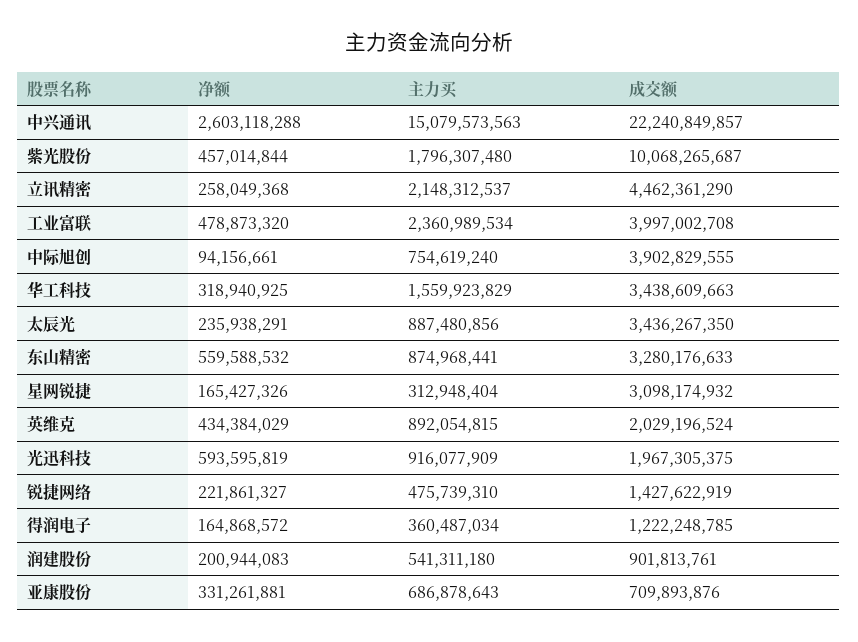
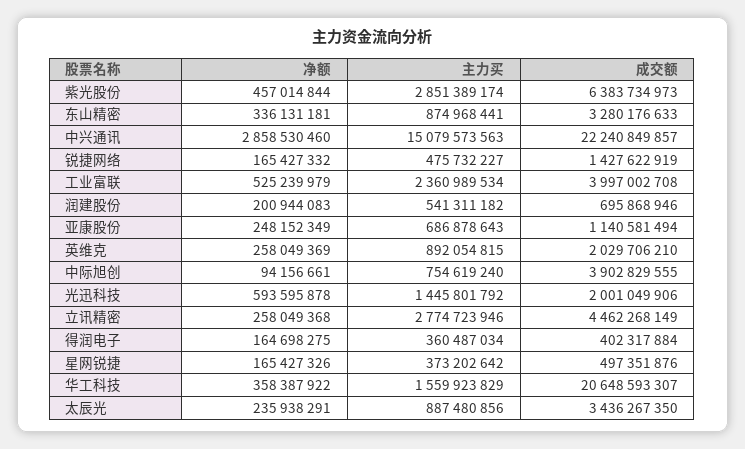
  {
    "净额": {
-     "中兴通讯": 2603118288,
+     "中兴通讯": 2858530460,
      "紫光股份": 457014844,
      "立讯精密": 258049368,
-     "工业富联": 478873320,
+     "工业富联": 525239979,
      "中际旭创": 94156661,
-     "华工科技": 318940925,
+     "华工科技": 358387922,
      "太辰光": 235938291,
-     "东山精密": 559588532,
+     "东山精密": 336131181,
      "星网锐捷": 165427326,
-     "英维克": 434384029,
+     "英维克": 258049369,
-     "光迅科技": 593595819,
+     "光迅科技": 593595878,
-     "锐捷网络": 221861327,
+     "锐捷网络": 165427332,
-     "得润电子": 164868572,
+     "得润电子": 164698275,
      "润建股份": 200944083,
-     "亚康股份": 331261881
+     "亚康股份": 248152349
    },
    "主力买": {
      "中兴通讯": 15079573563,
-     "紫光股份": 1796307480,
+     "紫光股份": 2851389174,
-     "立讯精密": 2148312537,
+     "立讯精密": 2774723946,
      "工业富联": 2360989534,
      "中际旭创": 754619240,
      "华工科技": 1559923829,
      "太辰光": 887480856,
      "东山精密": 874968441,
-     "星网锐捷": 312948404,
+     "星网锐捷": 373202642,
      "英维克": 892054815,
-     "光迅科技": 916077909,
+     "光迅科技": 1445801792,
-     "锐捷网络": 475739310,
+     "锐捷网络": 475732227,
      "得润电子": 360487034,
-     "润建股份": 541311180,
+     "润建股份": 541311182,
      "亚康股份": 686878643
    },
    "成交额": {
      "中兴通讯": 22240849857,
-     "紫光股份": 10068265687,
+     "紫光股份": 6383734973,
-     "立讯精密": 4462361290,
+     "立讯精密": 4462268149,
      "工业富联": 3997002708,
      "中际旭创": 3902829555,
-     "华工科技": 3438609663,
+     "华工科技": 20648593307,
      "太辰光": 3436267350,
      "东山精密": 3280176633,
-     "星网锐捷": 3098174932,
+     "星网锐捷": 497351876,
-     "英维克": 2029196524,
+     "英维克": 2029706210,
-     "光迅科技": 1967305375,
+     "光迅科技": 2001049906,
      "锐捷网络": 1427622919,
-     "得润电子": 1222248785,
+     "得润电子": 402317884,
-     "润建股份": 901813761,
+     "润建股份": 695868946,
-     "亚康股份": 709893876
+     "亚康股份": 1140581494
    }
  }

